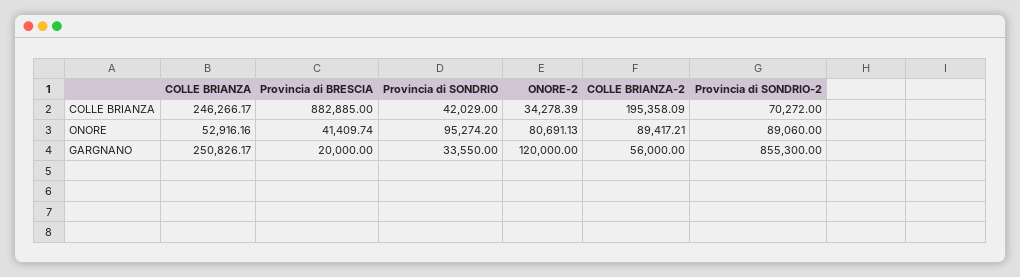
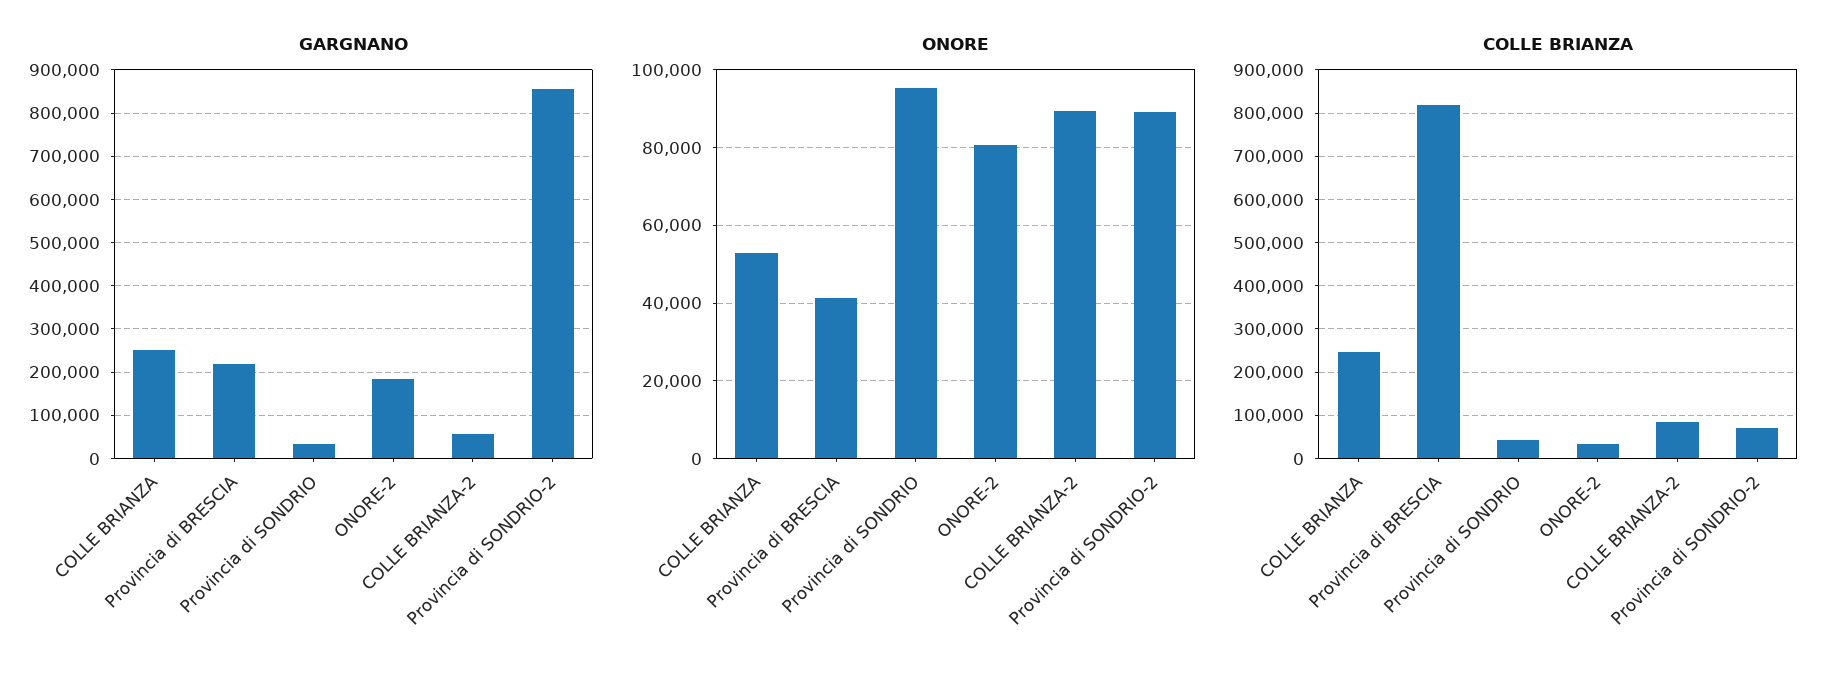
  {
    "COLLE BRIANZA": {
      "COLLE BRIANZA": 246266.17,
-     "Provincia di BRESCIA": 882885,
+     "Provincia di BRESCIA": 820000,
      "Provincia di SONDRIO": 42029,
      "ONORE-2": 34278.39,
-     "COLLE BRIANZA-2": 195358.09,
+     "COLLE BRIANZA-2": 80000,
      "Provincia di SONDRIO-2": 70272
    },
    "ONORE": {
      "COLLE BRIANZA": 52916.16,
      "Provincia di BRESCIA": 41409.74,
      "Provincia di SONDRIO": 95274.2,
      "ONORE-2": 80691.13,
      "COLLE BRIANZA-2": 89417.21,
      "Provincia di SONDRIO-2": 89060
    },
    "GARGNANO": {
      "COLLE BRIANZA": 250826.17,
-     "Provincia di BRESCIA": 20000,
+     "Provincia di BRESCIA": 220000,
      "Provincia di SONDRIO": 33550,
-     "ONORE-2": 120000,
+     "ONORE-2": 180000,
      "COLLE BRIANZA-2": 56000,
      "Provincia di SONDRIO-2": 855300
    }
  }

